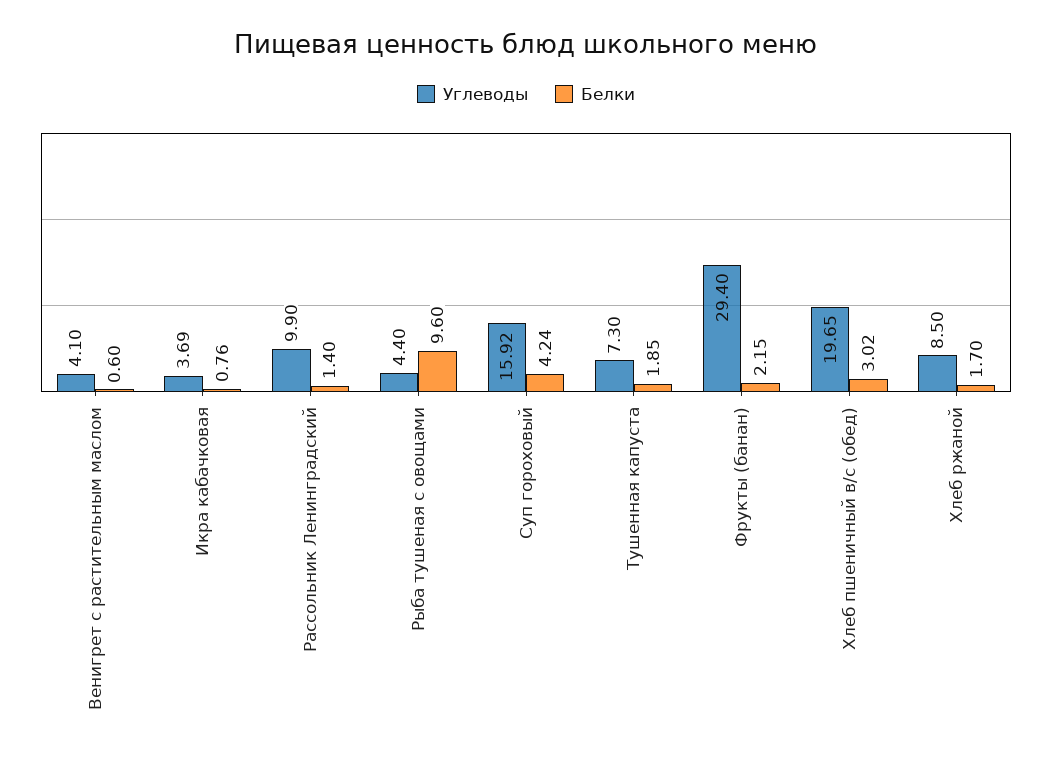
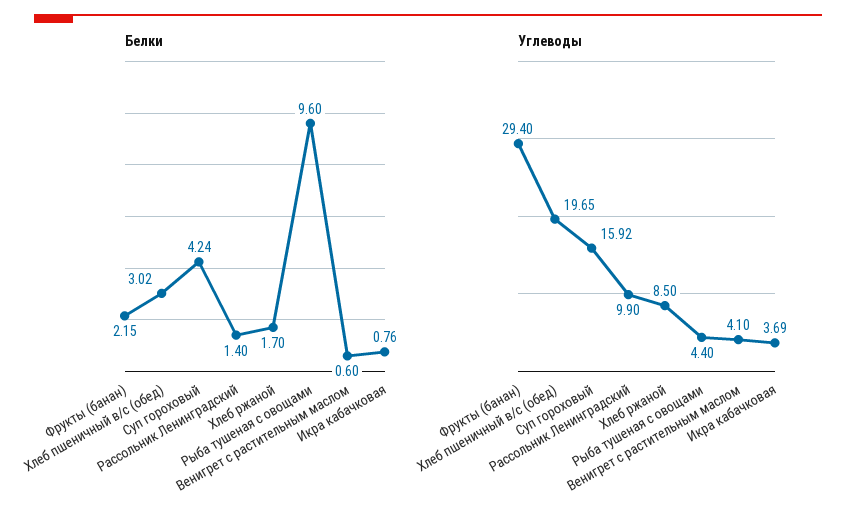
  {
    "Углеводы": {
      "Венигрет с растительным маслом": 4.1,
      "Икра кабачковая": 3.69,
      "Рассольник Ленинградский": 9.9,
      "Рыба тушеная с овощами": 4.4,
      "Суп гороховый": 15.92,
-     "Тушенная капуста": 7.3,
      "Фрукты (банан)": 29.4,
      "Хлеб пшеничный в/с (обед)": 19.65,
      "Хлеб ржаной": 8.5
    },
    "Белки": {
      "Венигрет с растительным маслом": 0.6,
      "Икра кабачковая": 0.76,
      "Рассольник Ленинградский": 1.4,
      "Рыба тушеная с овощами": 9.6,
      "Суп гороховый": 4.24,
-     "Тушенная капуста": 1.85,
      "Фрукты (банан)": 2.15,
      "Хлеб пшеничный в/с (обед)": 3.02,
      "Хлеб ржаной": 1.7
    }
  }

